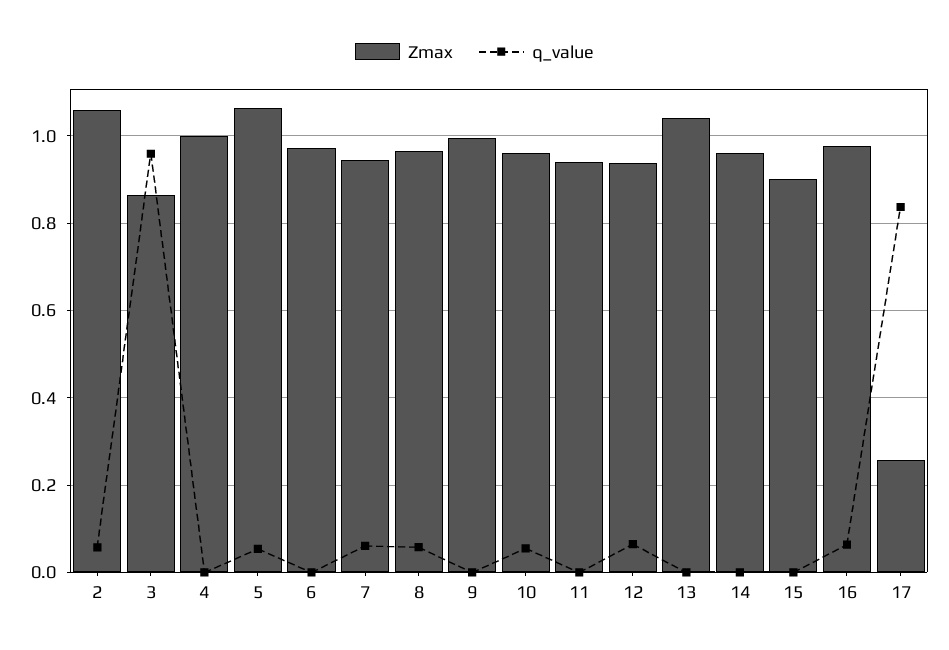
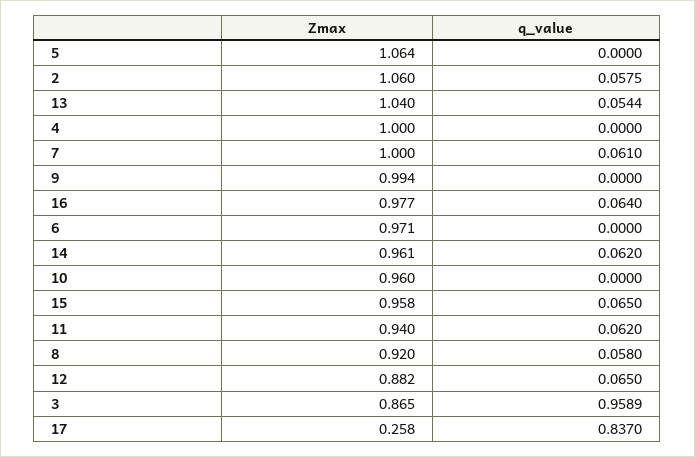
  {
    "Zmax": {
      "2": 1.06,
      "3": 0.865,
      "4": 1,
      "5": 1.064,
      "6": 0.971,
-     "7": 0.94,
+     "7": 1,
-     "8": 0.96,
+     "8": 0.92,
      "9": 0.994,
      "10": 0.96,
      "11": 0.94,
-     "12": 0.94,
+     "12": 0.882,
      "13": 1.04,
      "14": 0.961,
-     "15": 0.9,
+     "15": 0.958,
      "16": 0.977,
      "17": 0.258
    },
    "q_value": {
      "2": 0.0575,
      "3": 0.9589,
      "4": 0,
-     "5": 0.06,
+     "5": 0,
      "6": 0,
      "7": 0.061,
      "8": 0.058,
      "9": 0,
-     "10": 0.06,
+     "10": 0,
-     "11": 0,
+     "11": 0.062,
      "12": 0.065,
-     "13": 0,
+     "13": 0.0544,
-     "14": 0,
+     "14": 0.062,
-     "15": 0,
+     "15": 0.065,
      "16": 0.064,
      "17": 0.837
    }
  }

